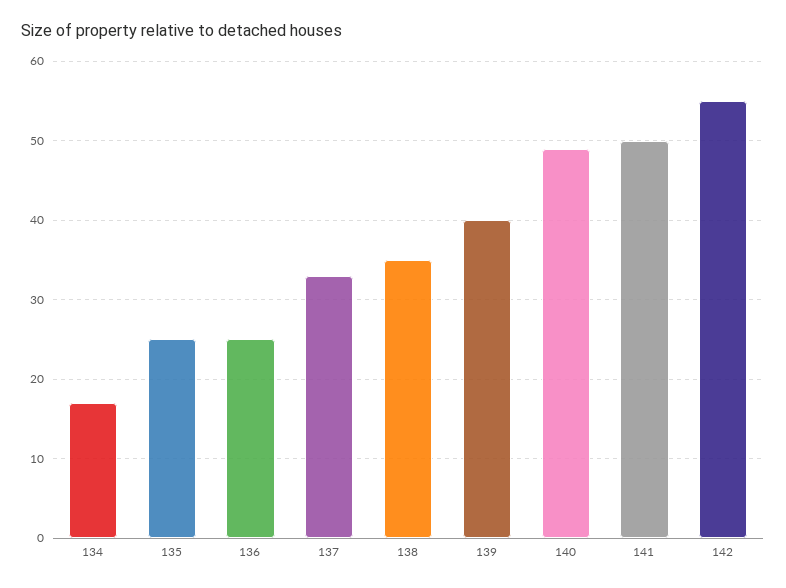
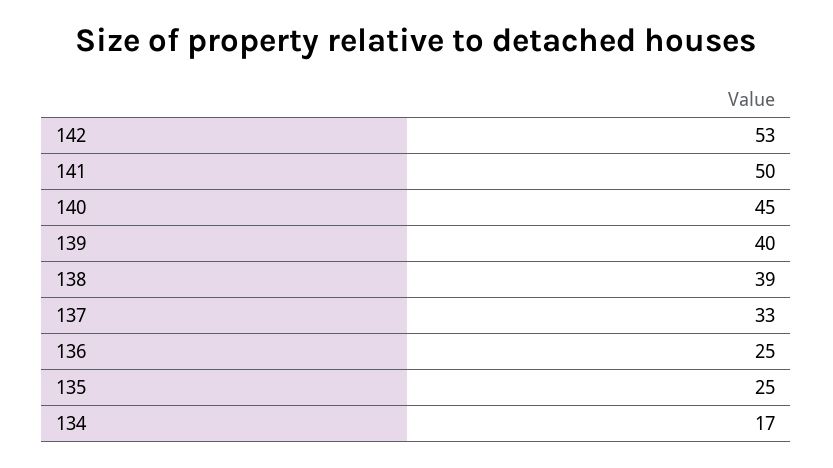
  {
    "134": 17,
    "135": 25,
    "136": 25,
    "137": 33,
-   "138": 35,
+   "138": 39,
    "139": 40,
-   "140": 49,
+   "140": 45,
    "141": 50,
-   "142": 55
+   "142": 53
  }

